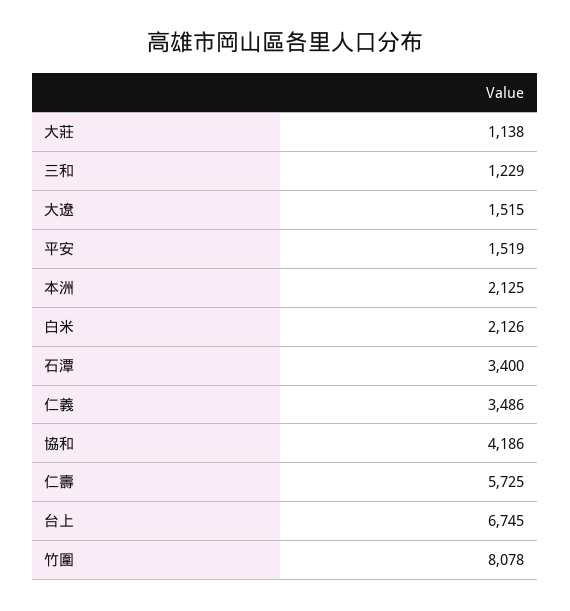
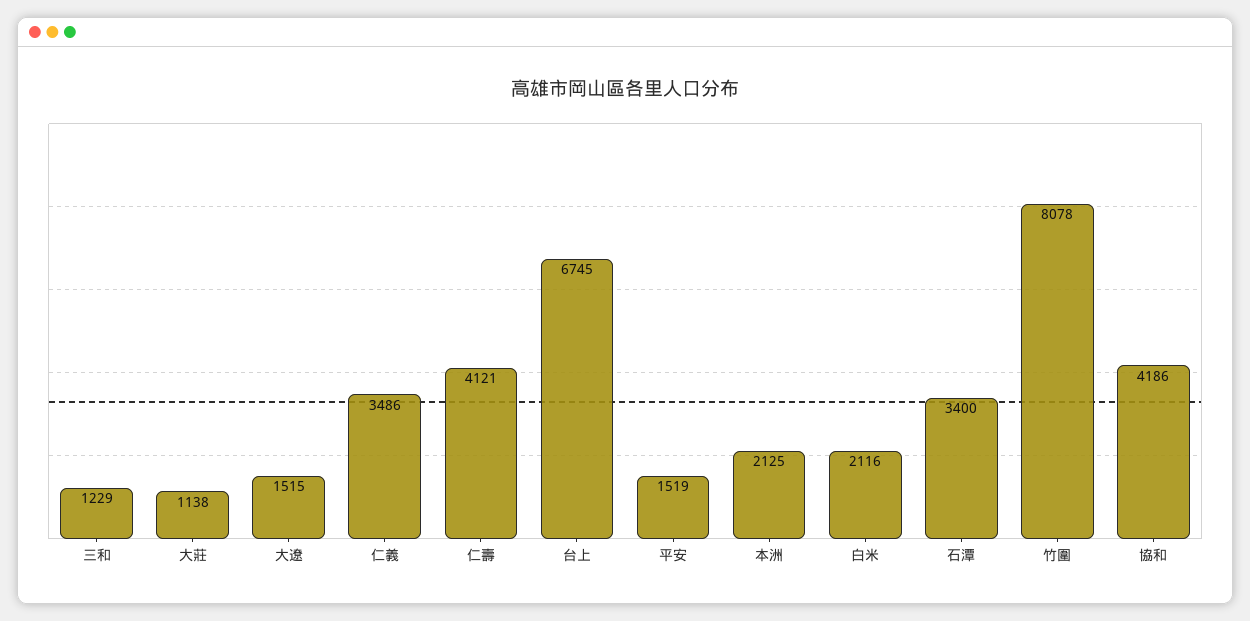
  {
    "大莊": 1138,
    "三和": 1229,
    "大遼": 1515,
    "平安": 1519,
    "本洲": 2125,
-   "白米": 2126,
+   "白米": 2116,
    "石潭": 3400,
    "仁義": 3486,
    "協和": 4186,
-   "仁壽": 5725,
+   "仁壽": 4121,
    "台上": 6745,
    "竹圍": 8078
  }

